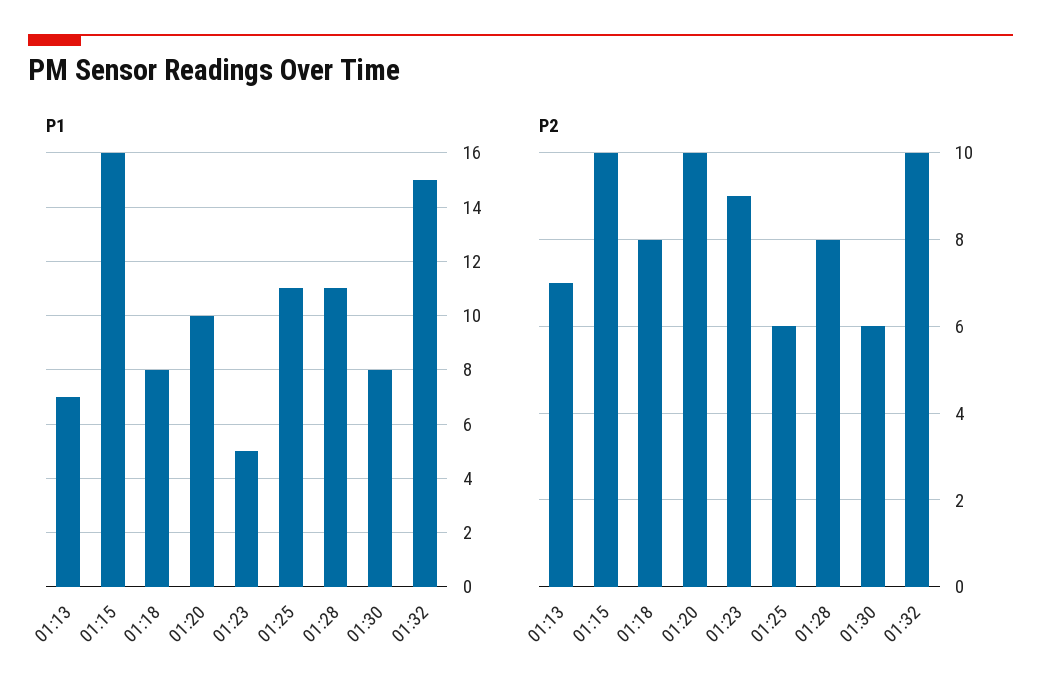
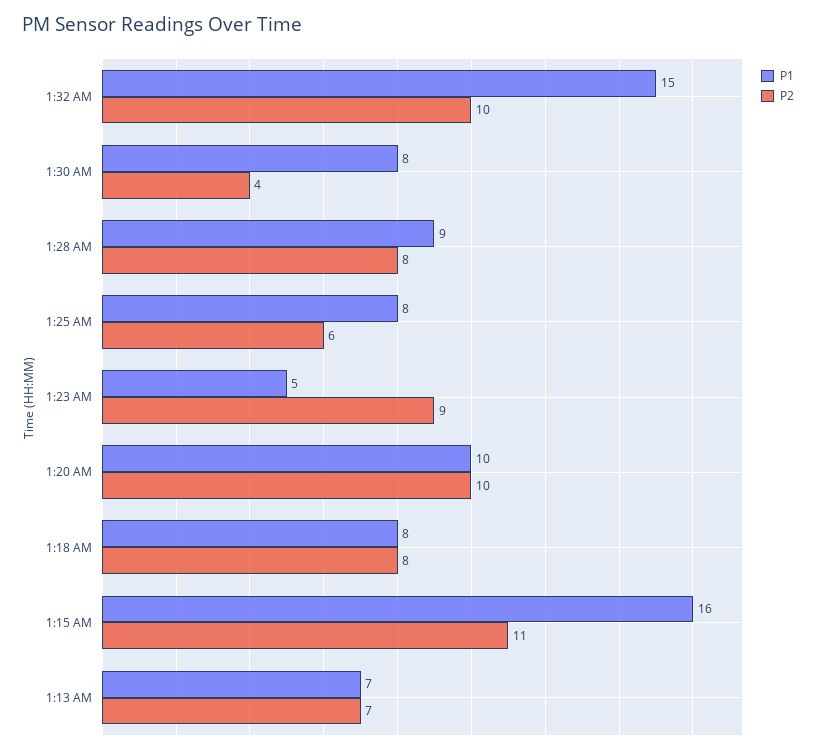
  {
    "P1": {
      "01:13": 7,
      "01:15": 16,
      "01:18": 8,
      "01:20": 10,
      "01:23": 5,
-     "01:25": 11,
+     "01:25": 8,
-     "01:28": 11,
+     "01:28": 9,
      "01:30": 8,
      "01:32": 15
    },
    "P2": {
      "01:13": 7,
-     "01:15": 10,
+     "01:15": 11,
      "01:18": 8,
      "01:20": 10,
      "01:23": 9,
      "01:25": 6,
      "01:28": 8,
-     "01:30": 6,
+     "01:30": 4,
      "01:32": 10
    }
  }

